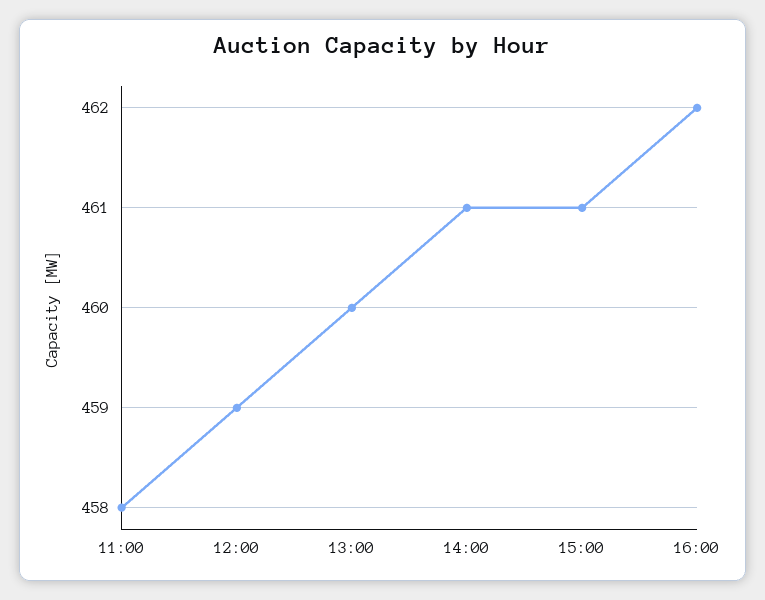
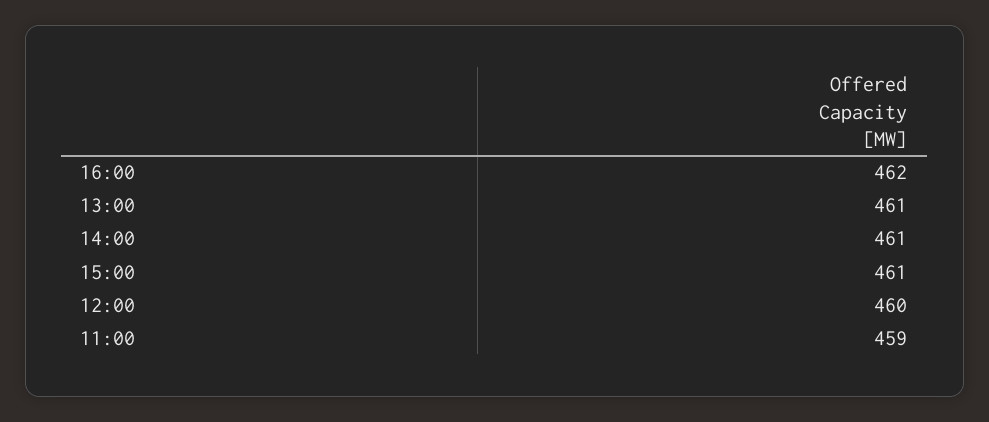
  {
-   "11:00": 458,
+   "11:00": 459,
-   "12:00": 459,
+   "12:00": 460,
-   "13:00": 460,
+   "13:00": 461,
    "14:00": 461,
    "15:00": 461,
    "16:00": 462
  }

